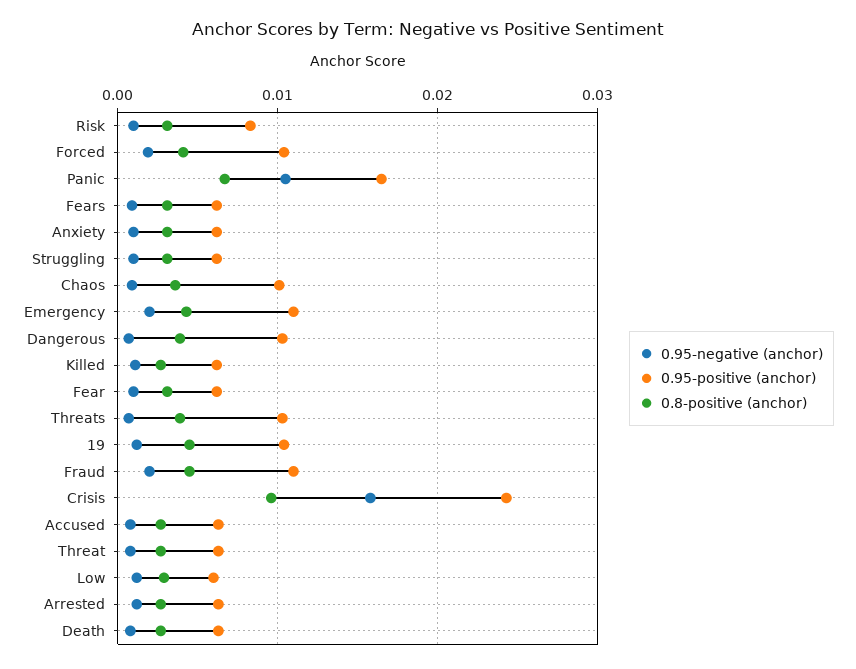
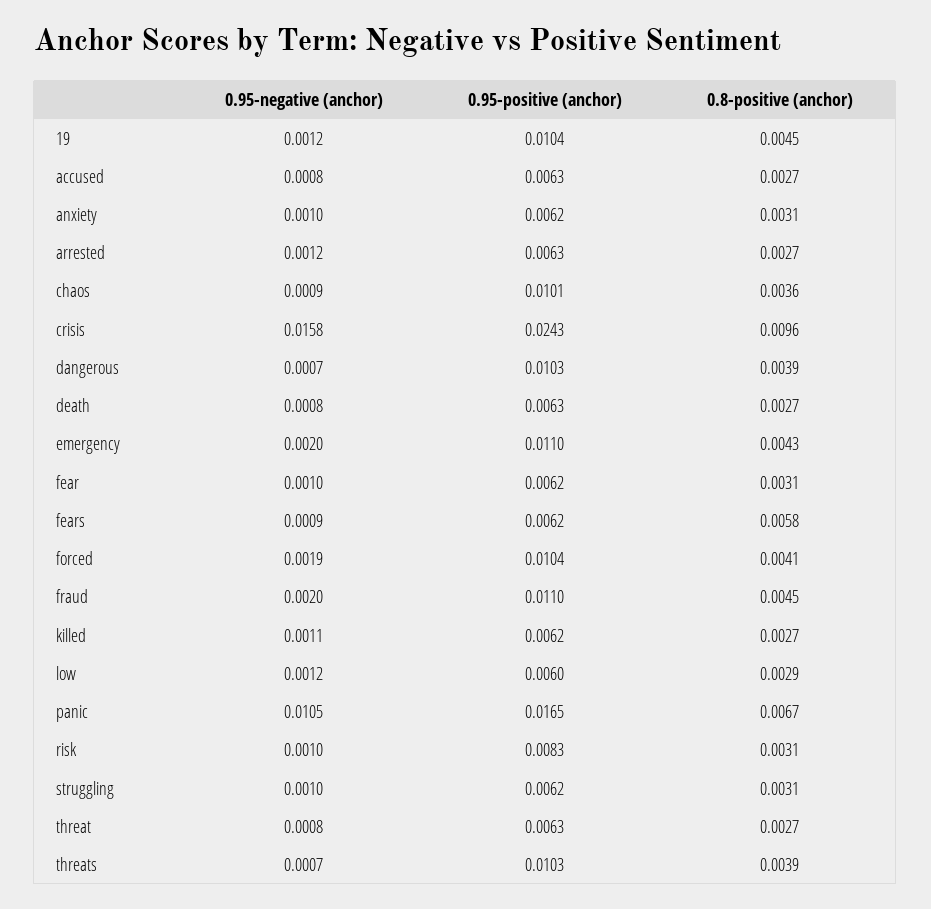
  {
    "0.95-negative (anchor)": {
      "Risk": 0.001,
      "Forced": 0.0019,
      "Panic": 0.0105,
      "Fears": 0.0009,
      "Anxiety": 0.001,
      "Struggling": 0.001,
      "Chaos": 0.0009,
      "Emergency": 0.002,
      "Dangerous": 0.0007,
      "Killed": 0.0011,
      "Fear": 0.001,
      "Threats": 0.0007,
      "19": 0.0012,
      "Fraud": 0.002,
      "Crisis": 0.0158,
      "Accused": 0.0008,
      "Threat": 0.0008,
      "Low": 0.0012,
      "Arrested": 0.0012,
      "Death": 0.0008
    },
    "0.95-positive (anchor)": {
      "Risk": 0.0083,
      "Forced": 0.0104,
      "Panic": 0.0165,
      "Fears": 0.0062,
      "Anxiety": 0.0062,
      "Struggling": 0.0062,
      "Chaos": 0.0101,
      "Emergency": 0.011,
      "Dangerous": 0.0103,
      "Killed": 0.0062,
      "Fear": 0.0062,
      "Threats": 0.0103,
      "19": 0.0104,
      "Fraud": 0.011,
      "Crisis": 0.0243,
      "Accused": 0.0063,
      "Threat": 0.0063,
      "Low": 0.006,
      "Arrested": 0.0063,
      "Death": 0.0063
    },
    "0.8-positive (anchor)": {
      "Risk": 0.0031,
      "Forced": 0.0041,
      "Panic": 0.0067,
-     "Fears": 0.003,
+     "Fears": 0.0058,
      "Anxiety": 0.0031,
      "Struggling": 0.0031,
      "Chaos": 0.0036,
      "Emergency": 0.0043,
      "Dangerous": 0.0039,
      "Killed": 0.0027,
      "Fear": 0.0031,
      "Threats": 0.0039,
      "19": 0.0045,
      "Fraud": 0.0045,
      "Crisis": 0.0096,
      "Accused": 0.0027,
      "Threat": 0.0027,
      "Low": 0.0029,
      "Arrested": 0.0027,
      "Death": 0.0027
    }
  }

